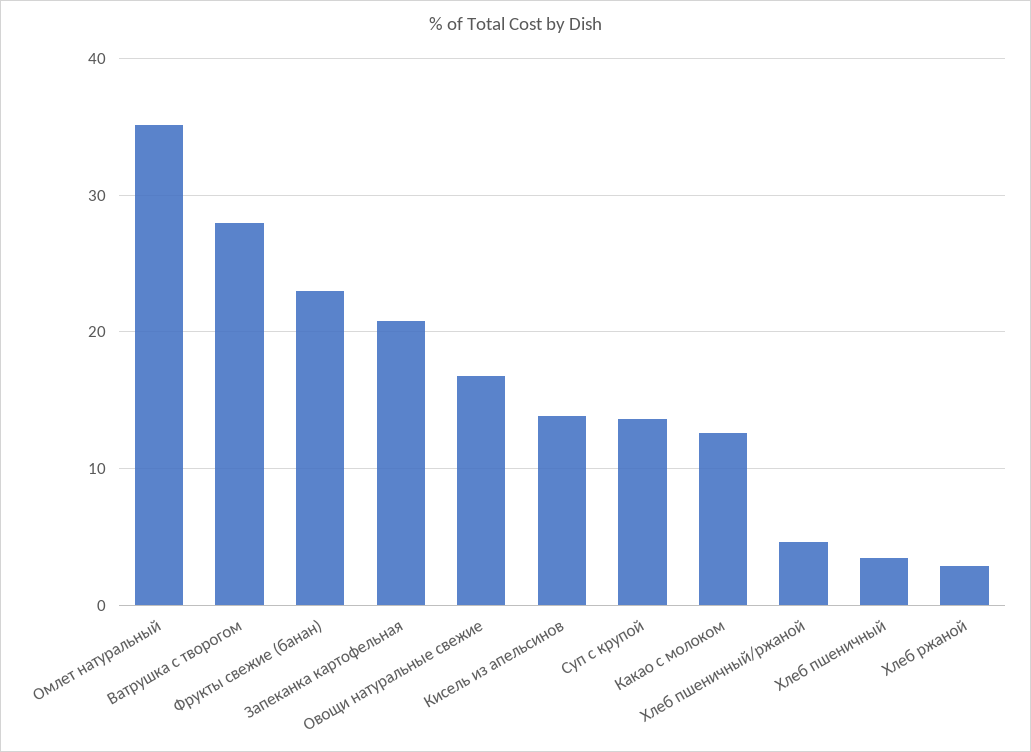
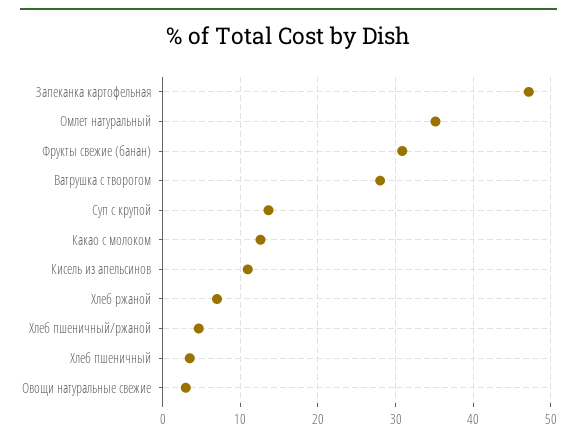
  {
    "Омлет натуральный": 35,
    "Ватрушка с творогом": 28,
-   "Фрукты свежие (банан)": 23,
+   "Фрукты свежие (банан)": 31,
-   "Запеканка картофельная": 21,
+   "Запеканка картофельная": 47,
-   "Овощи натуральные свежие": 17,
+   "Овощи натуральные свежие": 3,
-   "Кисель из апельсинов": 14,
+   "Кисель из апельсинов": 11,
    "Суп с крупой": 14,
    "Какао с молоком": 13,
    "Хлеб пшеничный/ржаной": 5,
    "Хлеб пшеничный": 3,
-   "Хлеб ржаной": 3
+   "Хлеб ржаной": 7
  }

